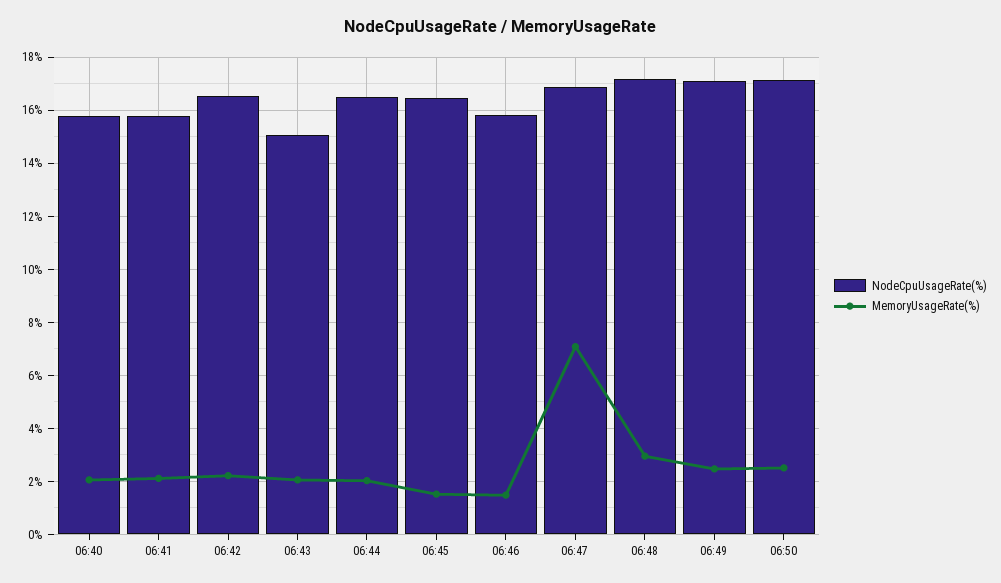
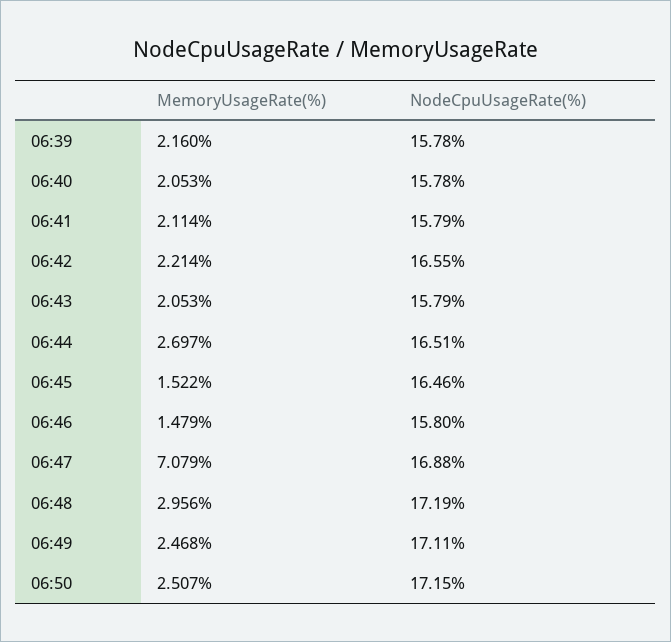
  {
    "NodeCpuUsageRate(%)": {
      "06:40": 15.78,
      "06:41": 15.79,
      "06:42": 16.55,
-     "06:43": 15,
+     "06:43": 15.79,
      "06:44": 16.51,
      "06:45": 16.46,
      "06:46": 15.8,
      "06:47": 16.88,
      "06:48": 17.19,
      "06:49": 17.11,
-     "06:50": 17.15
+     "06:50": 17.15,
+     "06:39": 15.78
    },
    "MemoryUsageRate(%)": {
      "06:40": 2.053,
      "06:41": 2.114,
      "06:42": 2.214,
      "06:43": 2.053,
-     "06:44": 2,
+     "06:44": 2.697,
      "06:45": 1.522,
      "06:46": 1.479,
      "06:47": 7.079,
      "06:48": 2.956,
      "06:49": 2.468,
-     "06:50": 2.507
+     "06:50": 2.507,
+     "06:39": 2.16
    }
  }

